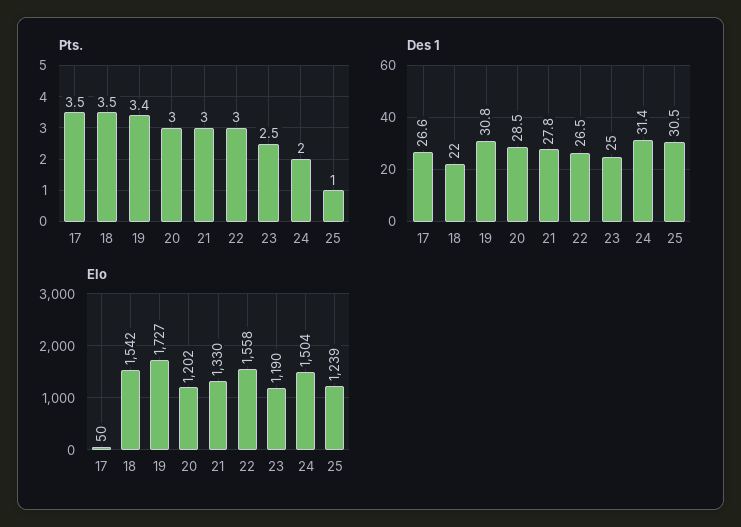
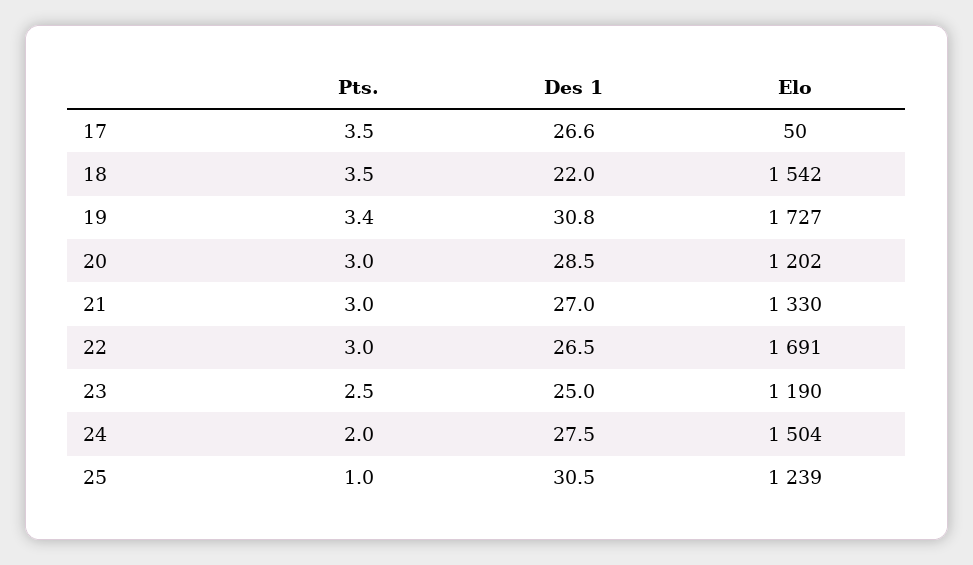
  {
    "Pts.": {
      "17": 3.5,
      "18": 3.5,
      "19": 3.4,
      "20": 3,
      "21": 3,
      "22": 3,
      "23": 2.5,
      "24": 2,
      "25": 1
    },
    "Des 1": {
      "17": 26.6,
      "18": 22,
      "19": 30.8,
      "20": 28.5,
-     "21": 27.8,
+     "21": 27,
      "22": 26.5,
      "23": 25,
-     "24": 31.4,
+     "24": 27.5,
      "25": 30.5
    },
    "Elo": {
      "17": 50,
      "18": 1542,
      "19": 1727,
      "20": 1202,
      "21": 1330,
-     "22": 1558,
+     "22": 1691,
      "23": 1190,
      "24": 1504,
      "25": 1239
    }
  }

